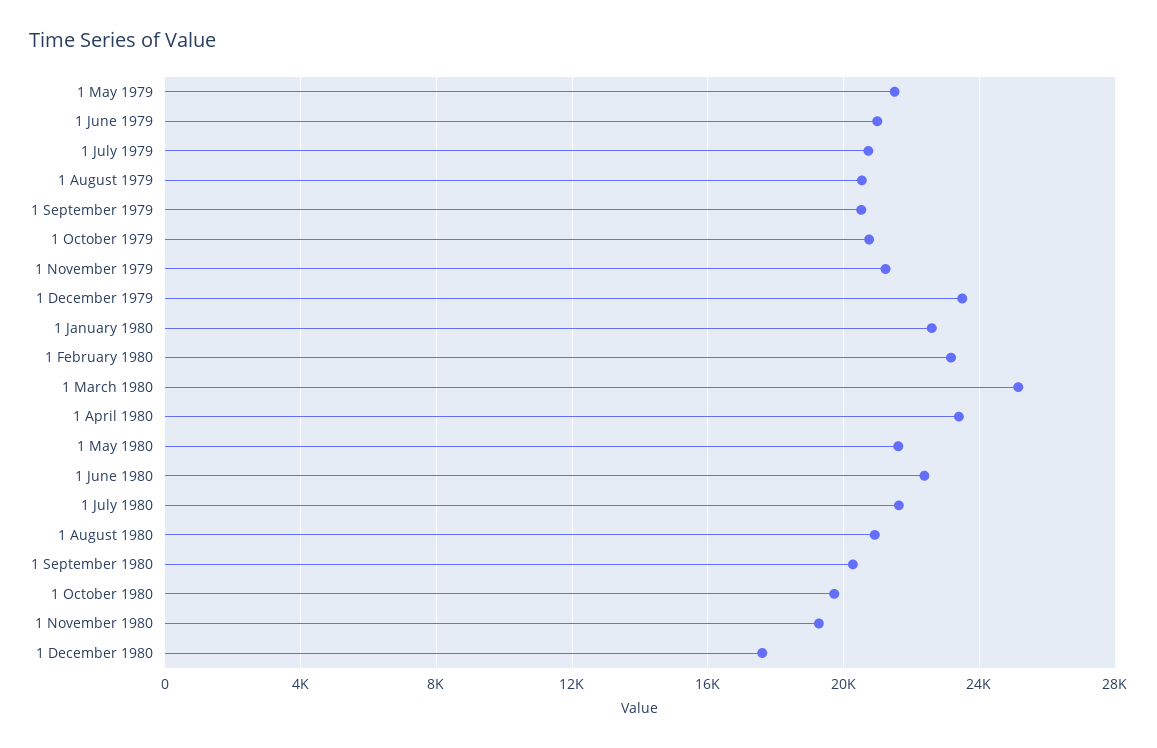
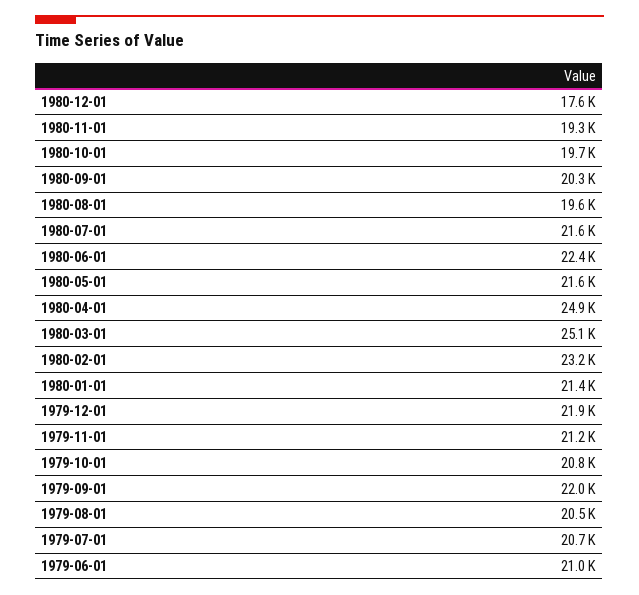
  {
-   "1 May 1979": 21500,
    "1 June 1979": 21000,
    "1 July 1979": 20700,
    "1 August 1979": 20500,
-   "1 September 1979": 20500,
+   "1 September 1979": 22000,
    "1 October 1979": 20800,
    "1 November 1979": 21200,
-   "1 December 1979": 23500,
+   "1 December 1979": 21900,
-   "1 January 1980": 22500,
+   "1 January 1980": 21400,
    "1 February 1980": 23200,
    "1 March 1980": 25100,
-   "1 April 1980": 23500,
+   "1 April 1980": 24900,
    "1 May 1980": 21600,
    "1 June 1980": 22400,
    "1 July 1980": 21600,
-   "1 August 1980": 21000,
+   "1 August 1980": 19600,
    "1 September 1980": 20300,
    "1 October 1980": 19700,
    "1 November 1980": 19300,
    "1 December 1980": 17600
  }

